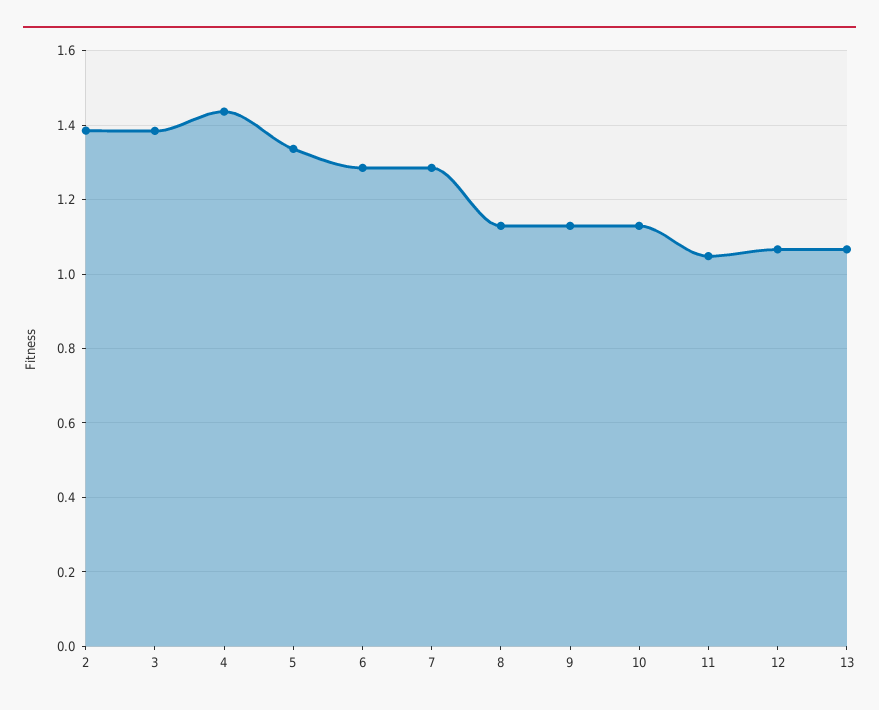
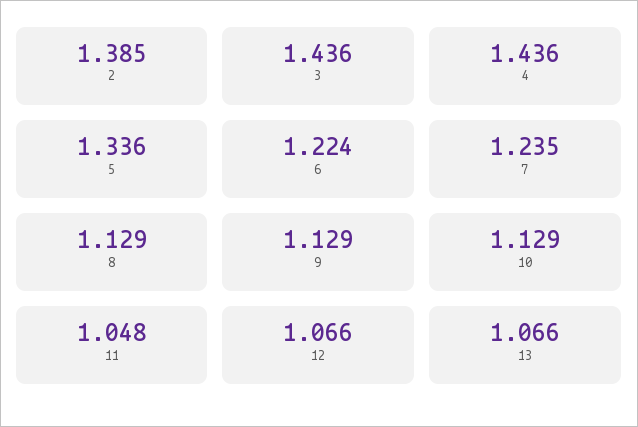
  {
    "2": 1.385,
-   "3": 1.38,
+   "3": 1.436,
    "4": 1.436,
    "5": 1.336,
-   "6": 1.28,
+   "6": 1.224,
-   "7": 1.28,
+   "7": 1.235,
    "8": 1.129,
    "9": 1.129,
    "10": 1.129,
    "11": 1.048,
    "12": 1.066,
    "13": 1.066
  }

